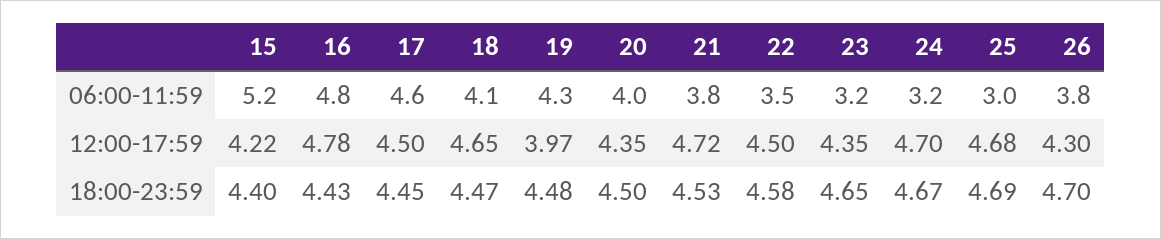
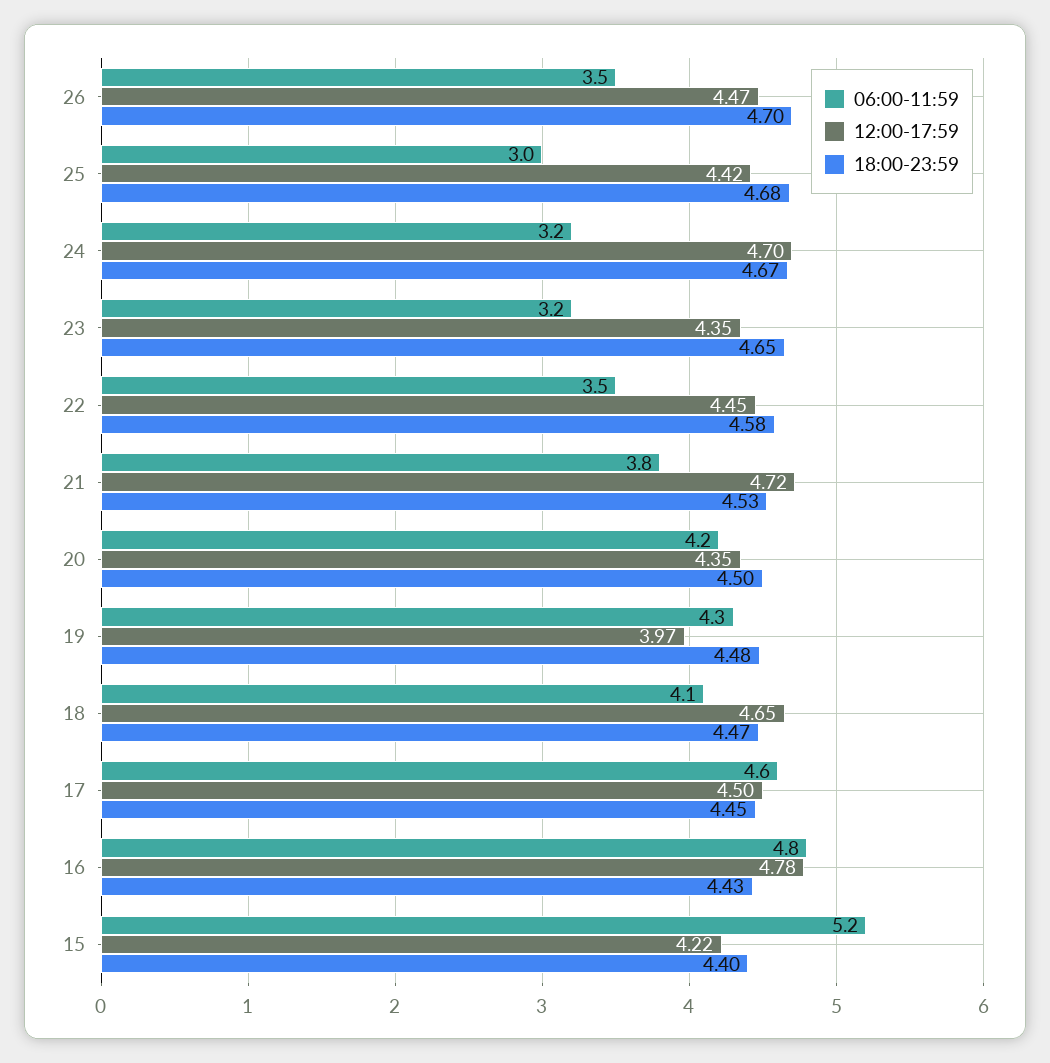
  {
    "06:00-11:59": {
      "15": 5.2,
      "16": 4.8,
      "17": 4.6,
      "18": 4.1,
      "19": 4.3,
-     "20": 4,
+     "20": 4.2,
      "21": 3.8,
      "22": 3.5,
      "23": 3.2,
      "24": 3.2,
      "25": 3,
-     "26": 3.8
+     "26": 3.5
    },
    "12:00-17:59": {
      "15": 4.22,
      "16": 4.78,
      "17": 4.5,
      "18": 4.65,
      "19": 3.97,
      "20": 4.35,
      "21": 4.72,
-     "22": 4.5,
+     "22": 4.45,
      "23": 4.35,
      "24": 4.7,
-     "25": 4.68,
+     "25": 4.42,
-     "26": 4.3
+     "26": 4.47
    },
    "18:00-23:59": {
      "15": 4.4,
      "16": 4.43,
      "17": 4.45,
      "18": 4.47,
      "19": 4.48,
      "20": 4.5,
      "21": 4.53,
      "22": 4.58,
      "23": 4.65,
      "24": 4.67,
-     "25": 4.69,
+     "25": 4.68,
      "26": 4.7
    }
  }

